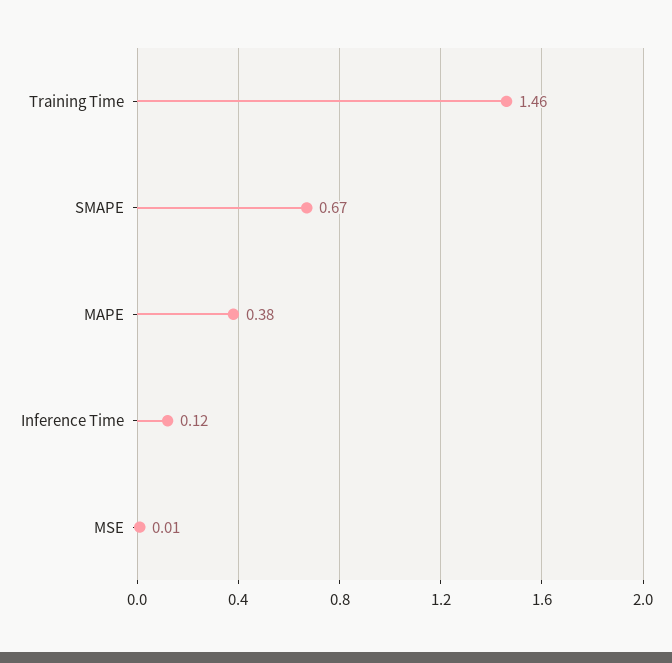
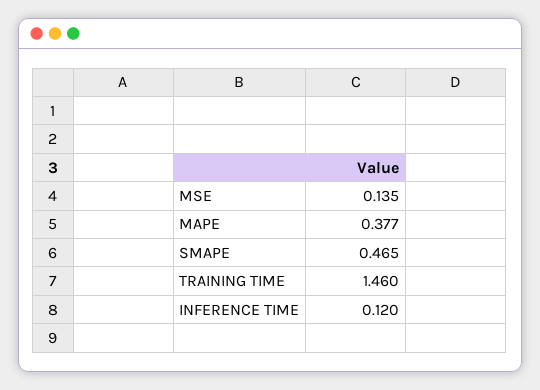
  {
    "Training Time": 1.46,
-   "SMAPE": 0.67,
+   "SMAPE": 0.465,
    "MAPE": 0.377,
    "Inference Time": 0.12,
-   "MSE": 0.01
+   "MSE": 0.135
  }

